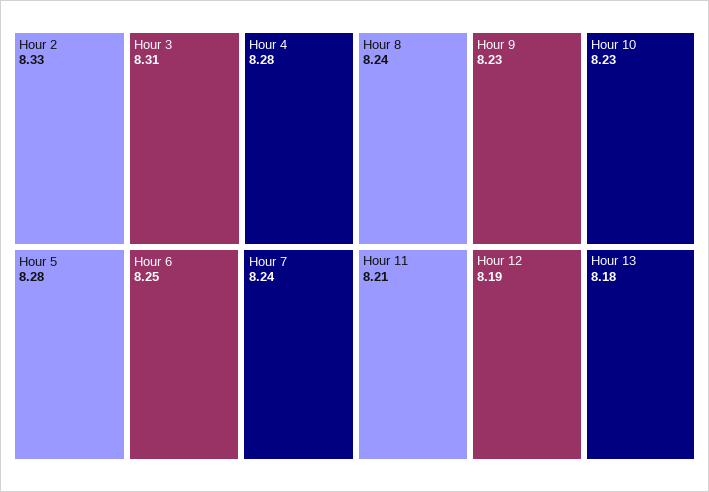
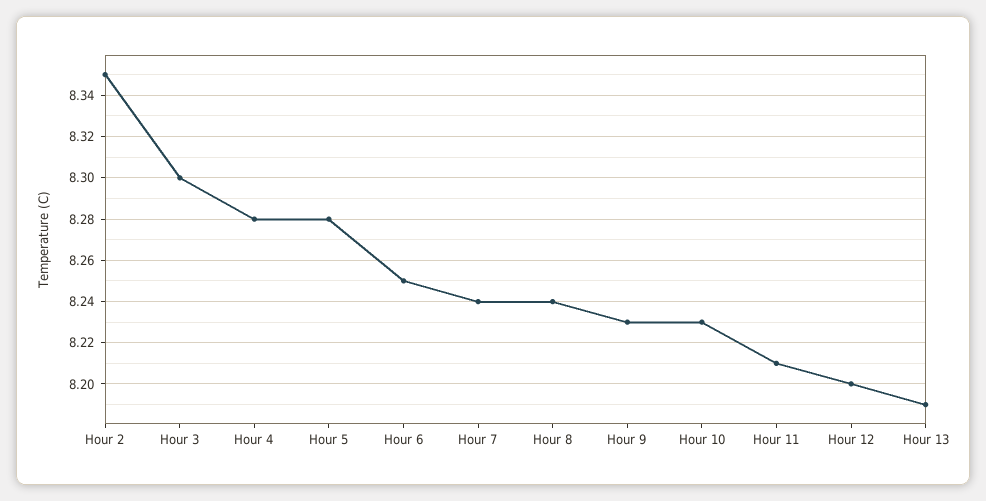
  {
-   "Hour 2": 8.33,
+   "Hour 2": 8.35,
-   "Hour 3": 8.31,
+   "Hour 3": 8.3,
    "Hour 4": 8.28,
    "Hour 5": 8.28,
    "Hour 6": 8.25,
    "Hour 7": 8.24,
    "Hour 8": 8.24,
    "Hour 9": 8.23,
    "Hour 10": 8.23,
    "Hour 11": 8.21,
-   "Hour 12": 8.19,
+   "Hour 12": 8.2,
-   "Hour 13": 8.18
+   "Hour 13": 8.19
  }

